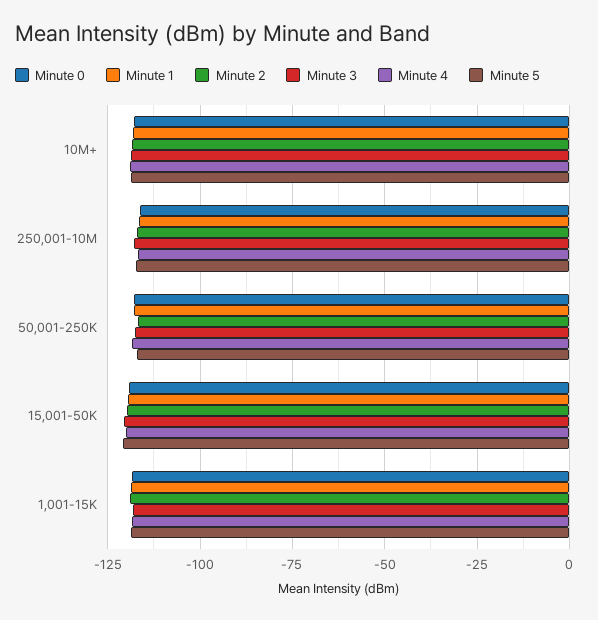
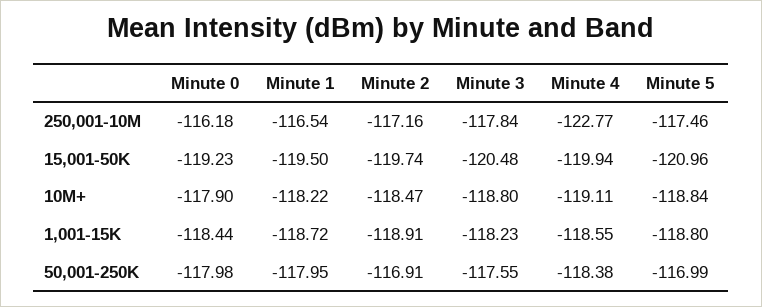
  {
    "Minute 0": {
      "10M+": -117.9,
      "250,001-10M": -116.18,
      "50,001-250K": -117.98,
      "15,001-50K": -119.23,
      "1,001-15K": -118.44
    },
    "Minute 1": {
      "10M+": -118.22,
      "250,001-10M": -116.54,
      "50,001-250K": -117.95,
      "15,001-50K": -119.5,
      "1,001-15K": -118.72
    },
    "Minute 2": {
      "10M+": -118.47,
      "250,001-10M": -117.16,
      "50,001-250K": -116.91,
      "15,001-50K": -119.74,
      "1,001-15K": -118.91
    },
    "Minute 3": {
      "10M+": -118.8,
      "250,001-10M": -117.84,
      "50,001-250K": -117.55,
      "15,001-50K": -120.48,
      "1,001-15K": -118.23
    },
    "Minute 4": {
      "10M+": -119.11,
-     "250,001-10M": -117.5,
+     "250,001-10M": -122.77,
      "50,001-250K": -118.38,
      "15,001-50K": -119.94,
      "1,001-15K": -118.55
    },
    "Minute 5": {
      "10M+": -118.84,
      "250,001-10M": -117.46,
      "50,001-250K": -116.99,
      "15,001-50K": -120.96,
      "1,001-15K": -118.8
    }
  }

